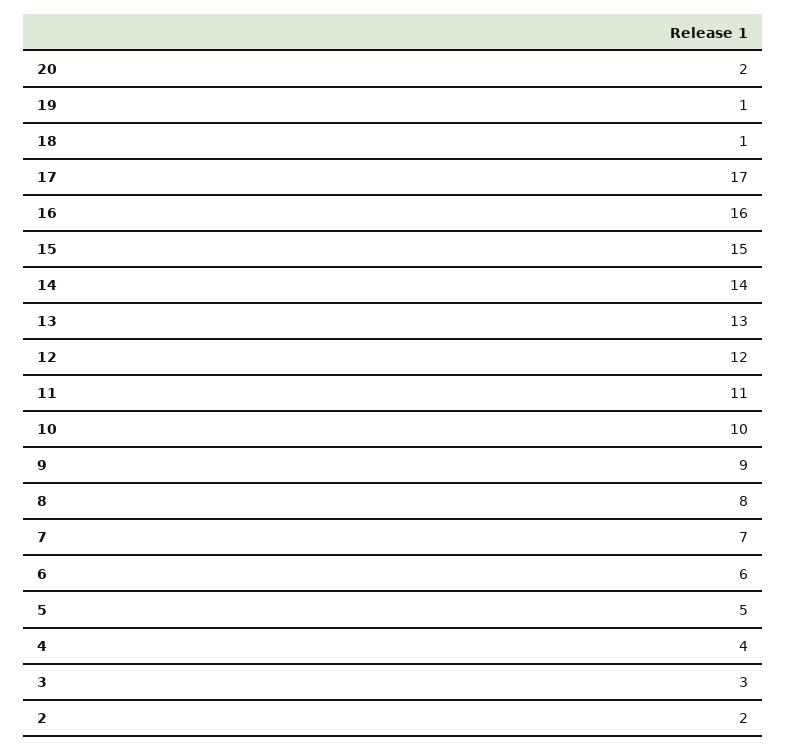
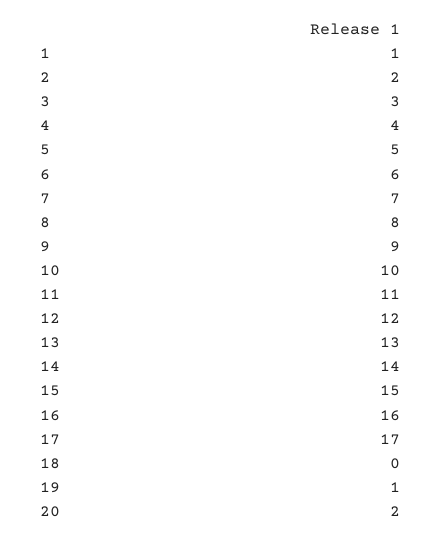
  {
    "20": 2,
    "19": 1,
-   "18": 1,
+   "18": 0,
    "17": 17,
    "16": 16,
    "15": 15,
    "14": 14,
    "13": 13,
    "12": 12,
    "11": 11,
    "10": 10,
    "9": 9,
    "8": 8,
    "7": 7,
    "6": 6,
    "5": 5,
    "4": 4,
    "3": 3,
-   "2": 2
+   "2": 2,
+   "1": 1
  }

